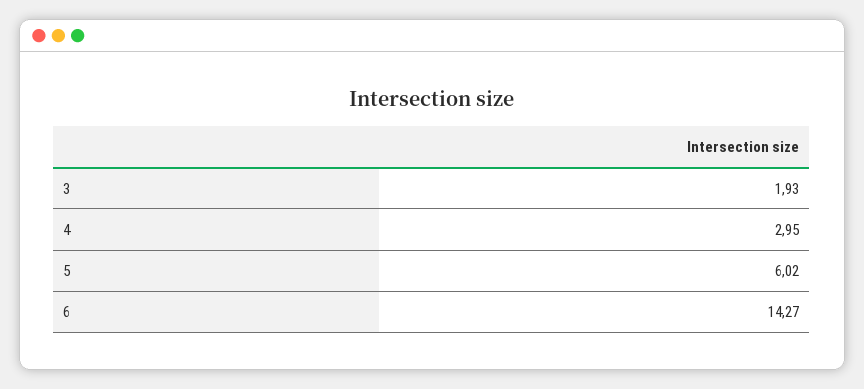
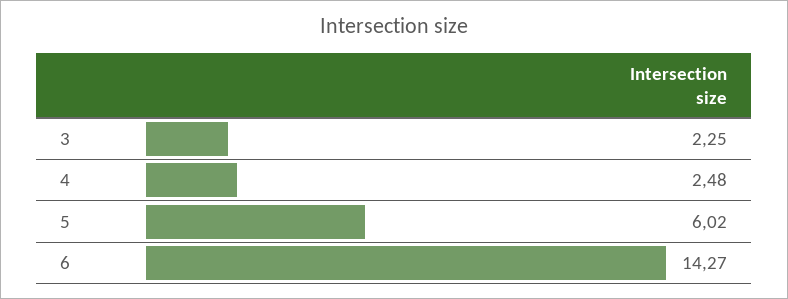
  {
-   "3": 1.93,
+   "3": 2.25,
-   "4": 2.95,
+   "4": 2.48,
    "5": 6.02,
    "6": 14.27
  }

